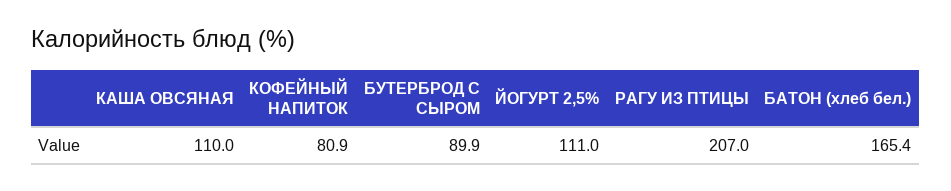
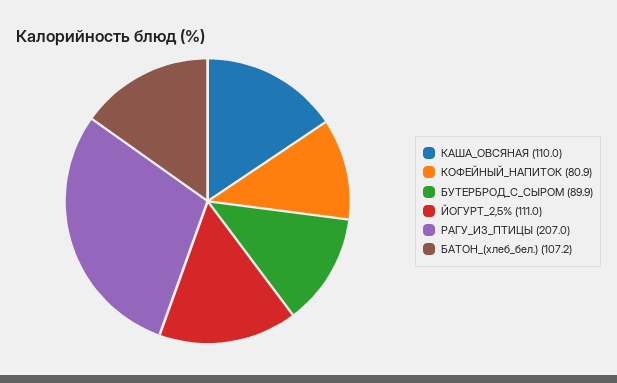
  {
    "КАША ОВСЯНАЯ": 110,
    "КОФЕЙНЫЙ НАПИТОК": 80.9,
    "БУТЕРБРОД С СЫРОМ": 89.9,
    "ЙОГУРТ 2,5%": 111,
    "РАГУ ИЗ ПТИЦЫ": 207,
-   "БАТОН (хлеб бел.)": 165.4
+   "БАТОН (хлеб бел.)": 107.2
  }

